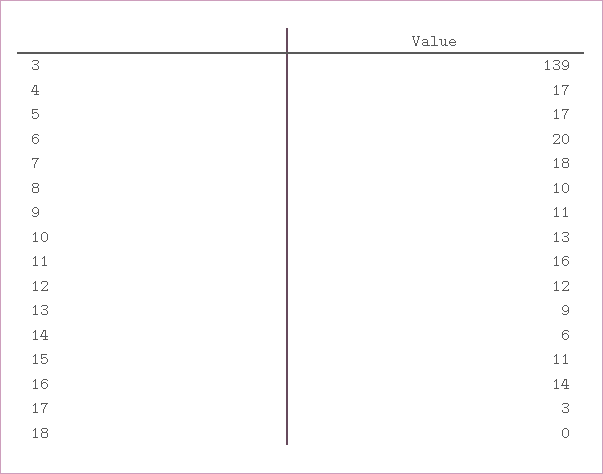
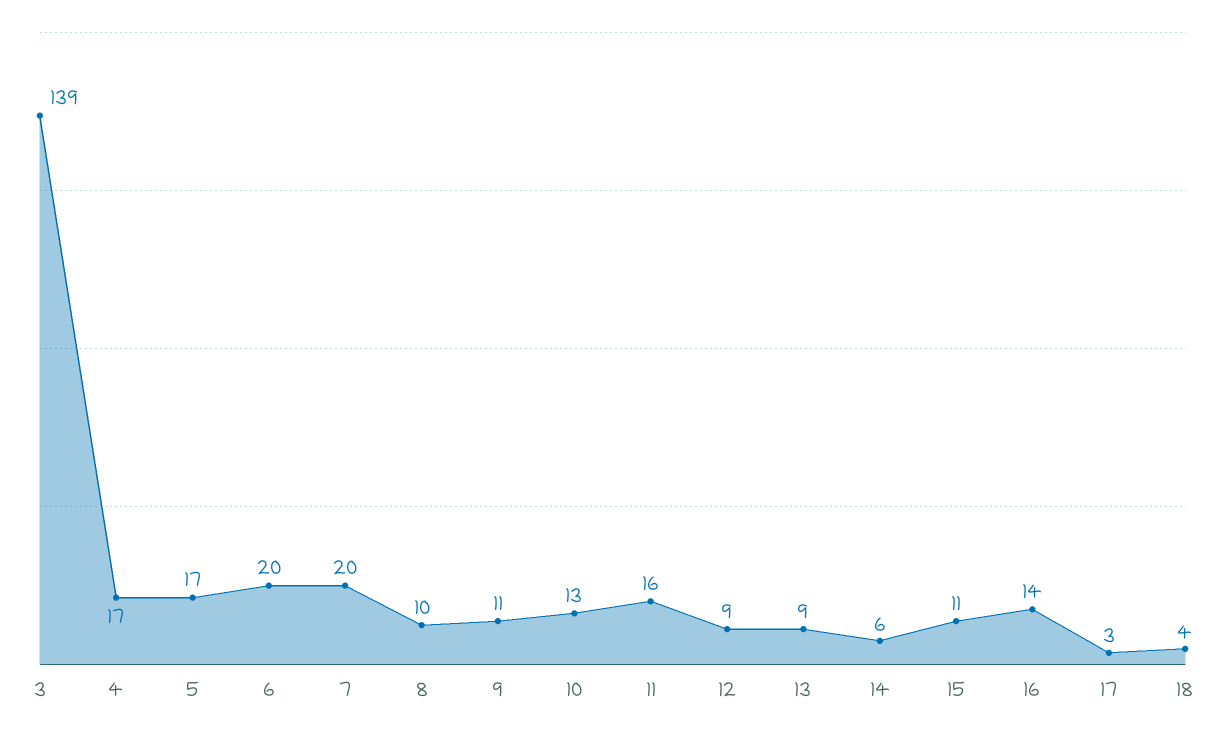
  {
    "3": 139,
    "4": 17,
    "5": 17,
    "6": 20,
-   "7": 18,
+   "7": 20,
    "8": 10,
    "9": 11,
    "10": 13,
    "11": 16,
-   "12": 12,
+   "12": 9,
    "13": 9,
    "14": 6,
    "15": 11,
    "16": 14,
    "17": 3,
-   "18": 0
+   "18": 4
  }

